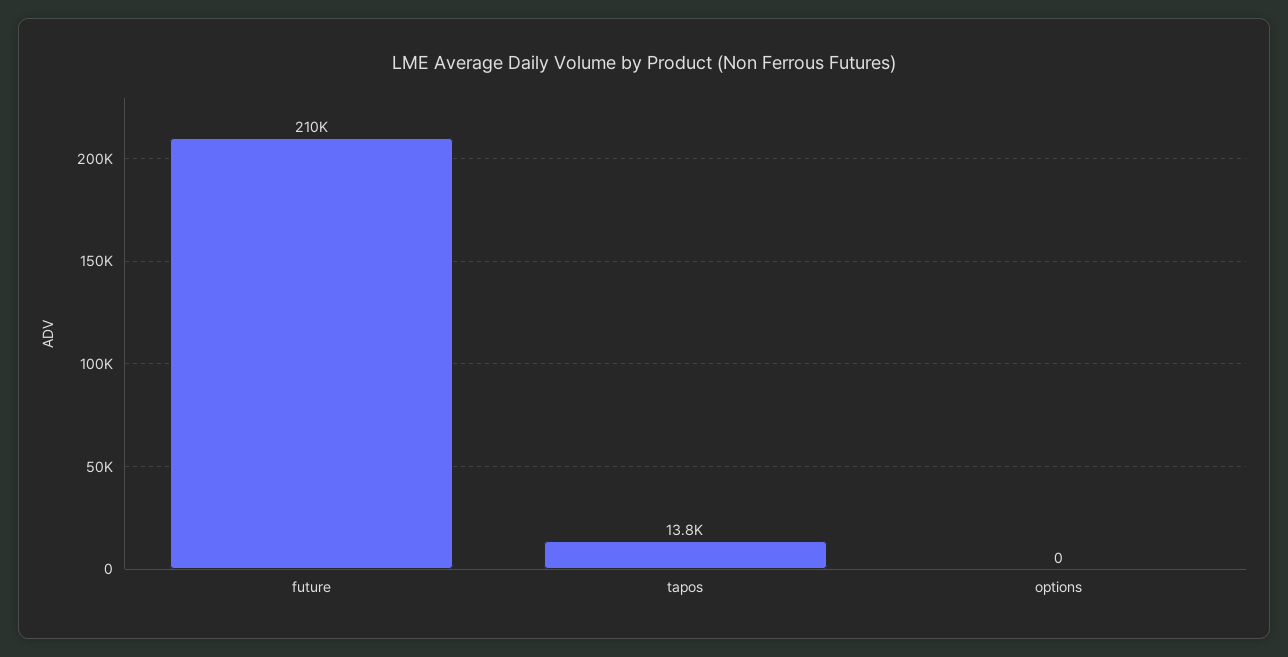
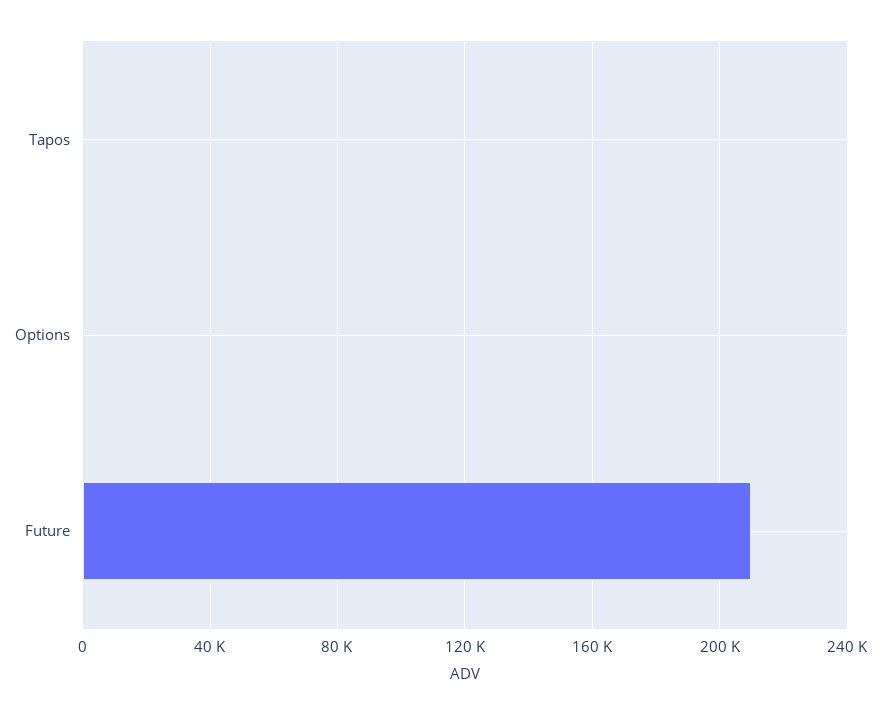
  {
    "future": 210000,
-   "tapos": 13800,
+   "tapos": 0,
    "options": 0
  }

